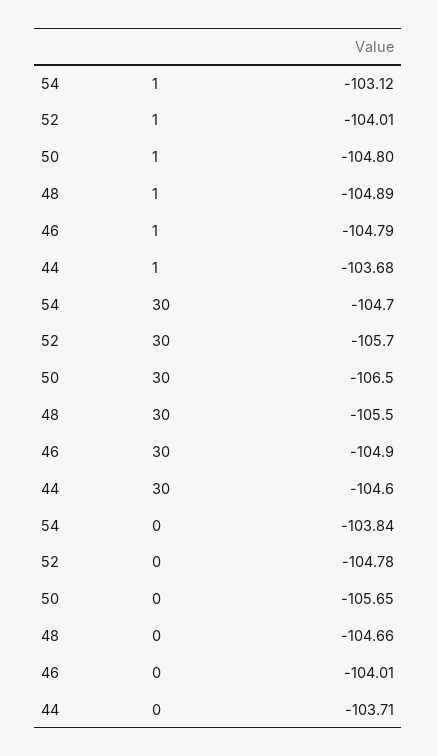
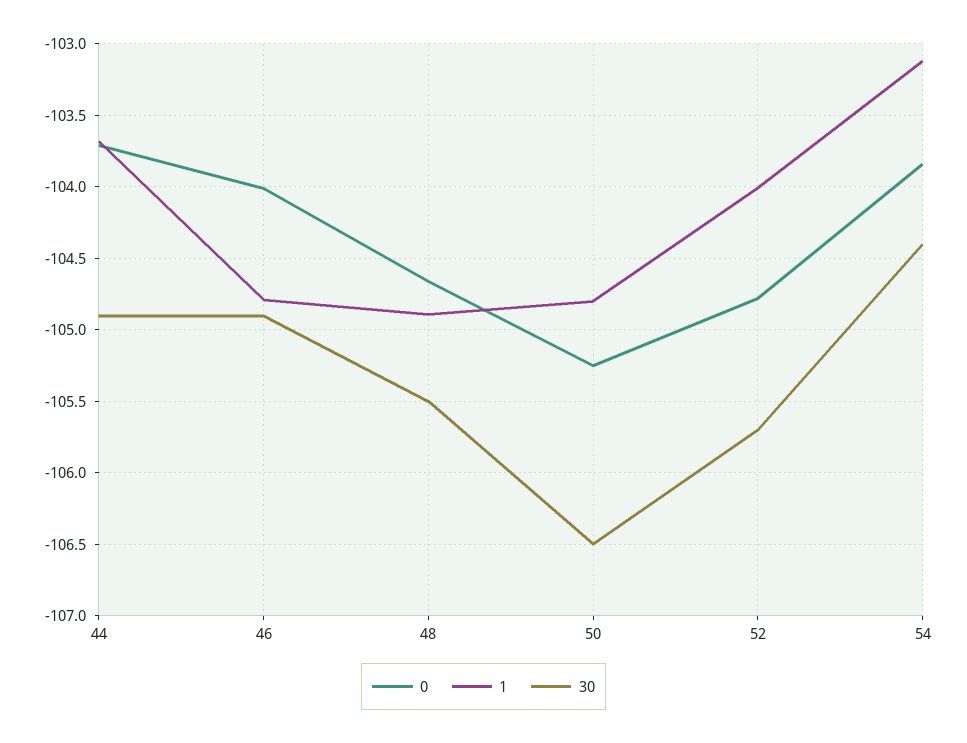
  {
    "1": {
      "54": -103.12,
      "52": -104.01,
      "50": -104.8,
      "48": -104.89,
      "46": -104.79,
      "44": -103.68
    },
    "30": {
-     "54": -104.7,
+     "54": -104.4,
      "52": -105.7,
      "50": -106.5,
      "48": -105.5,
      "46": -104.9,
-     "44": -104.6
+     "44": -104.9
    },
    "0": {
      "54": -103.84,
      "52": -104.78,
-     "50": -105.65,
+     "50": -105.25,
      "48": -104.66,
      "46": -104.01,
      "44": -103.71
    }
  }

